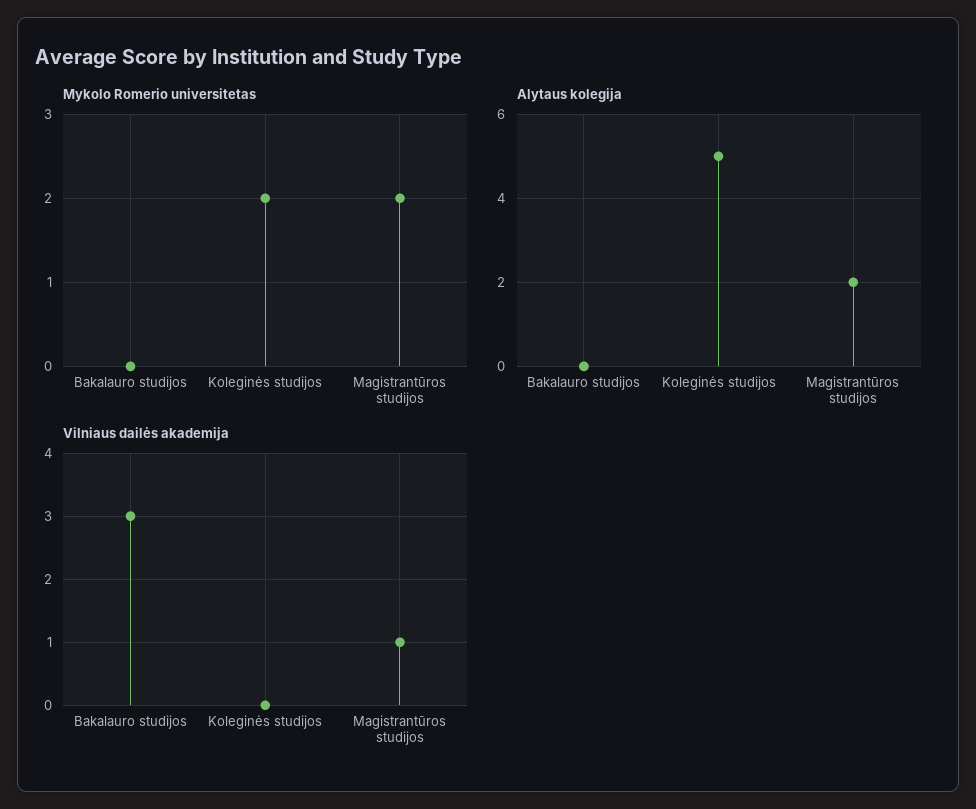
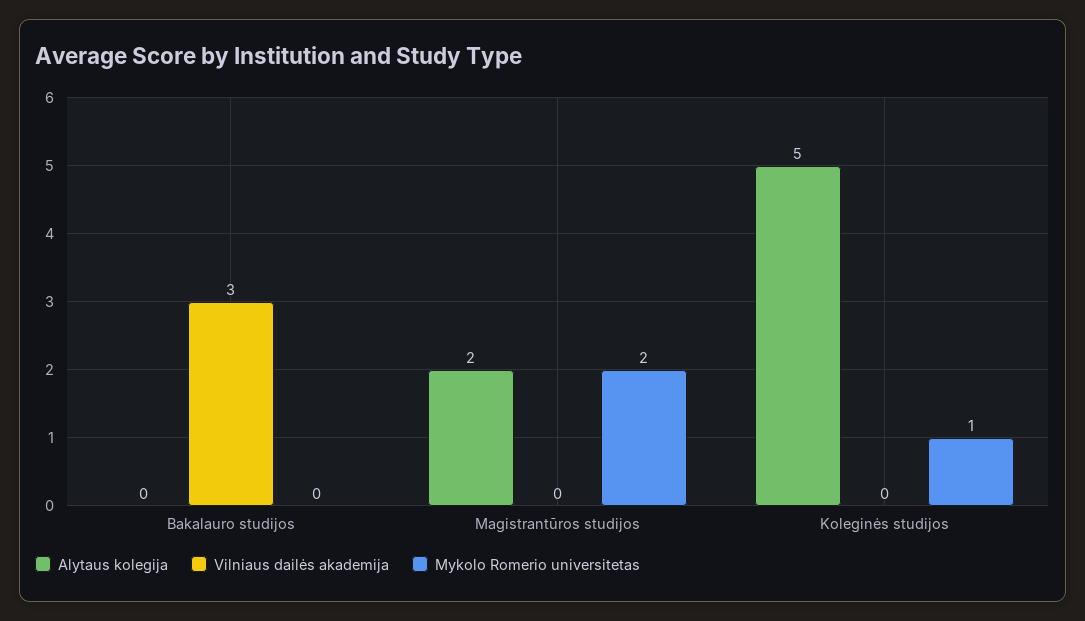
  {
    "Mykolo Romerio universitetas": {
      "Bakalauro studijos": 0,
-     "Koleginės studijos": 2,
+     "Koleginės studijos": 1,
      "Magistrantūros studijos": 2
    },
    "Alytaus kolegija": {
      "Bakalauro studijos": 0,
      "Koleginės studijos": 5,
      "Magistrantūros studijos": 2
    },
    "Vilniaus dailės akademija": {
      "Bakalauro studijos": 3,
      "Koleginės studijos": 0,
-     "Magistrantūros studijos": 1
+     "Magistrantūros studijos": 0
    }
  }

